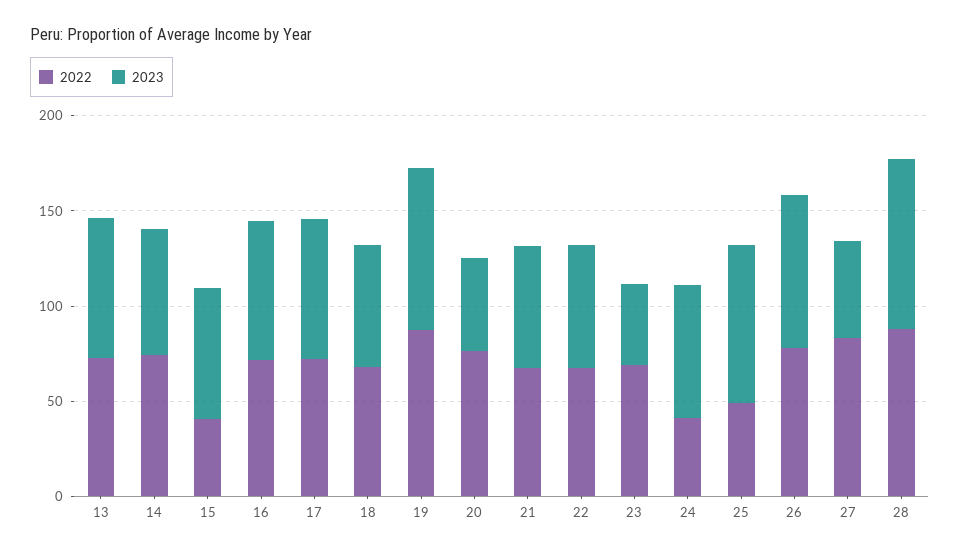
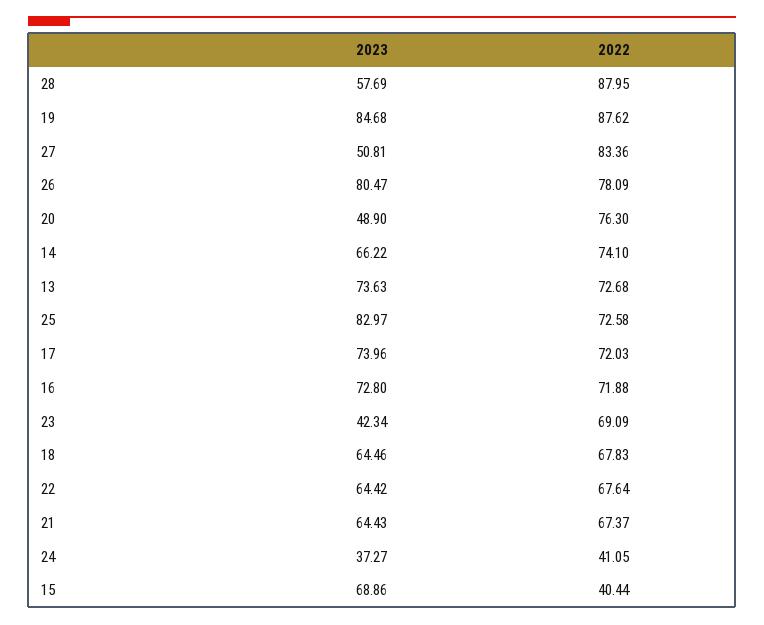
  {
    "2022": {
      "13": 72.68,
      "14": 74.1,
      "15": 40.44,
      "16": 71.88,
      "17": 72.03,
      "18": 67.83,
      "19": 87.62,
      "20": 76.3,
      "21": 67.37,
      "22": 67.64,
      "23": 69.09,
      "24": 41.05,
-     "25": 50,
+     "25": 72.58,
      "26": 78.09,
      "27": 83.36,
      "28": 87.95
    },
    "2023": {
      "13": 73.63,
      "14": 66.22,
      "15": 68.86,
      "16": 72.8,
      "17": 73.96,
      "18": 64.46,
      "19": 84.68,
      "20": 48.9,
      "21": 64.43,
      "22": 64.42,
      "23": 42.34,
-     "24": 70,
+     "24": 37.27,
      "25": 82.97,
      "26": 80.47,
      "27": 50.81,
-     "28": 90
+     "28": 57.69
    }
  }

